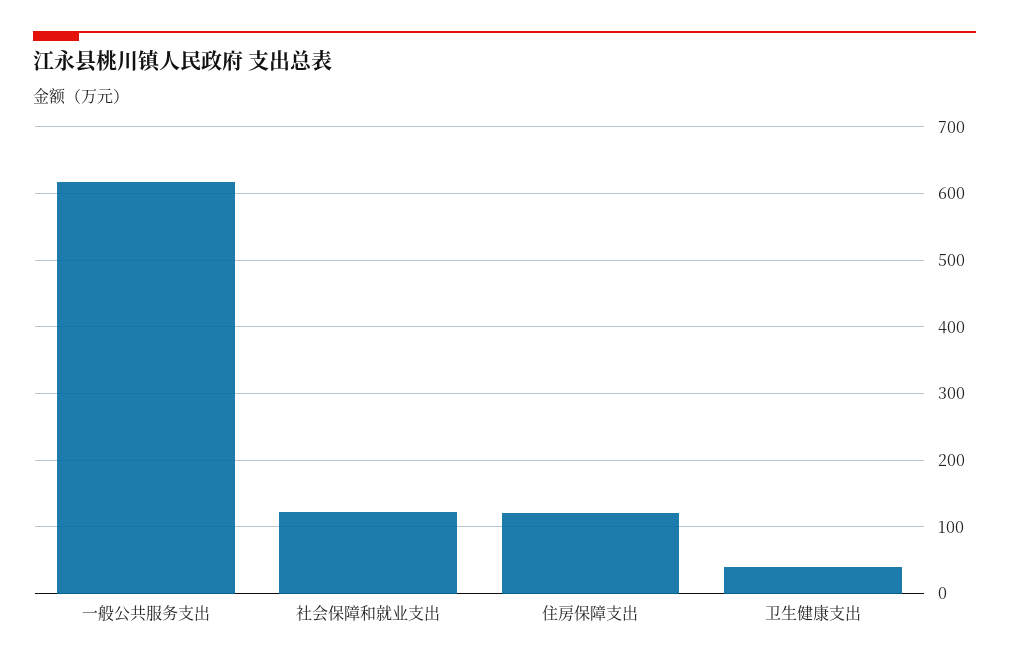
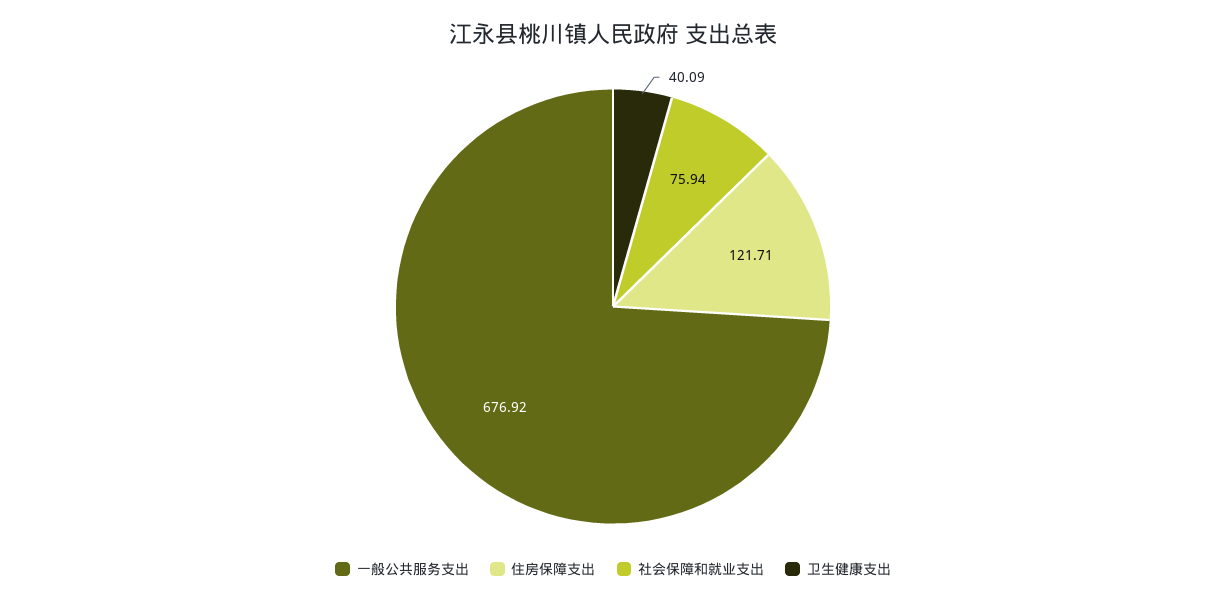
  {
-   "一般公共服务支出": 620,
+   "一般公共服务支出": 676.92,
-   "社会保障和就业支出": 120,
+   "社会保障和就业支出": 75.94,
    "住房保障支出": 121.71,
    "卫生健康支出": 40.09
  }

